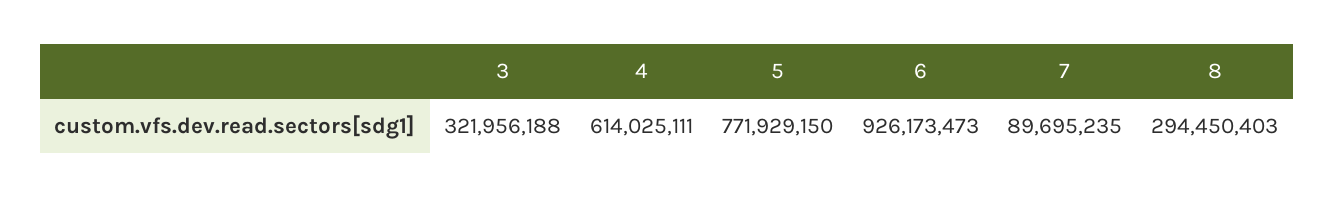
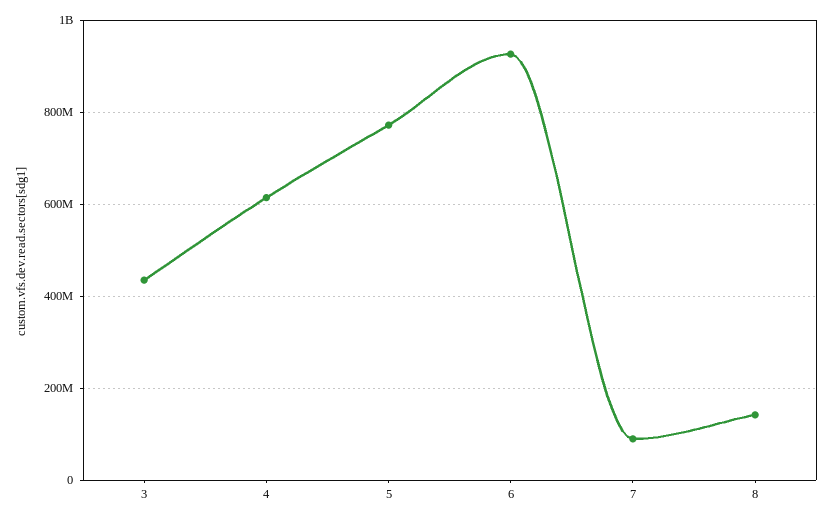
  {
-   "3": 321956188,
+   "3": 440000000,
    "4": 614025111,
    "5": 771929150,
    "6": 926173473,
    "7": 89695235,
-   "8": 294450403
+   "8": 140000000
  }

